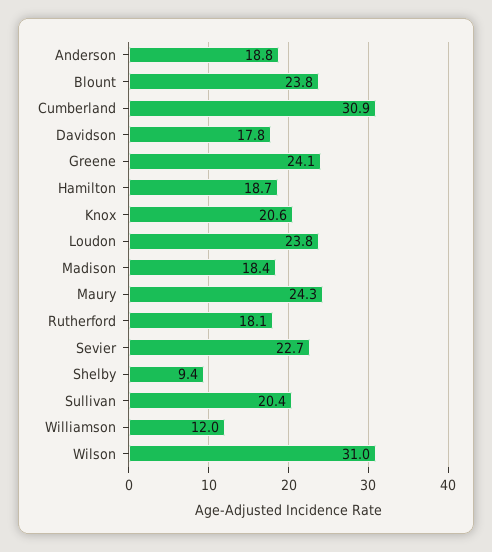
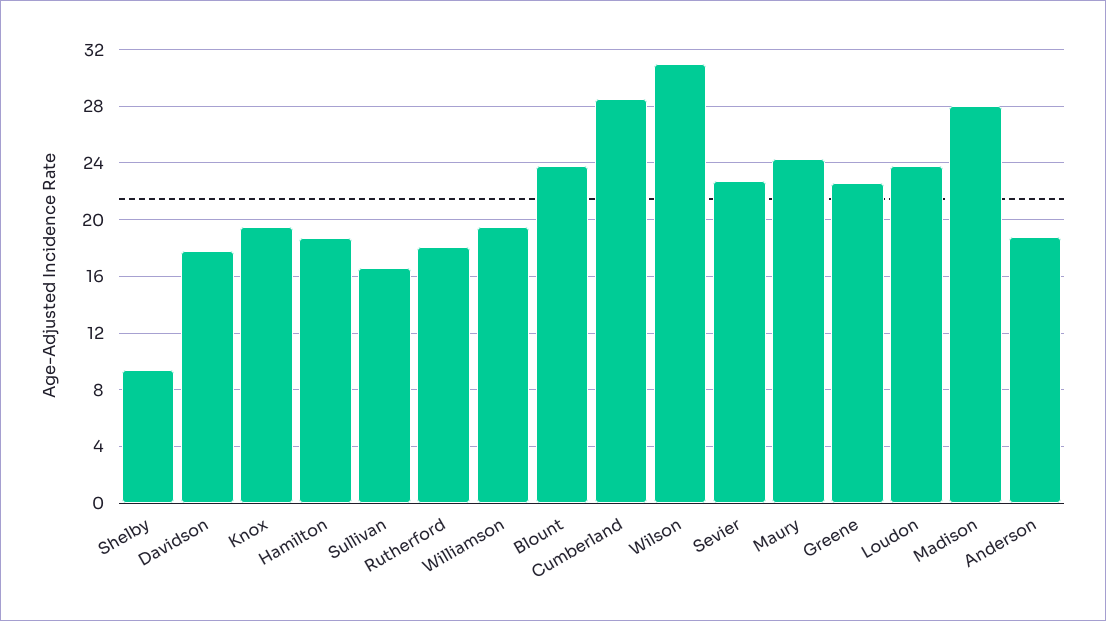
  {
    "Anderson": 18.8,
    "Blount": 23.8,
-   "Cumberland": 30.9,
+   "Cumberland": 28.5,
    "Davidson": 17.8,
-   "Greene": 24.1,
+   "Greene": 22.5,
    "Hamilton": 18.7,
-   "Knox": 20.6,
+   "Knox": 19.5,
    "Loudon": 23.8,
-   "Madison": 18.4,
+   "Madison": 28,
    "Maury": 24.3,
    "Rutherford": 18.1,
    "Sevier": 22.7,
    "Shelby": 9.4,
-   "Sullivan": 20.4,
+   "Sullivan": 16.5,
-   "Williamson": 12,
+   "Williamson": 19.5,
    "Wilson": 31
  }

